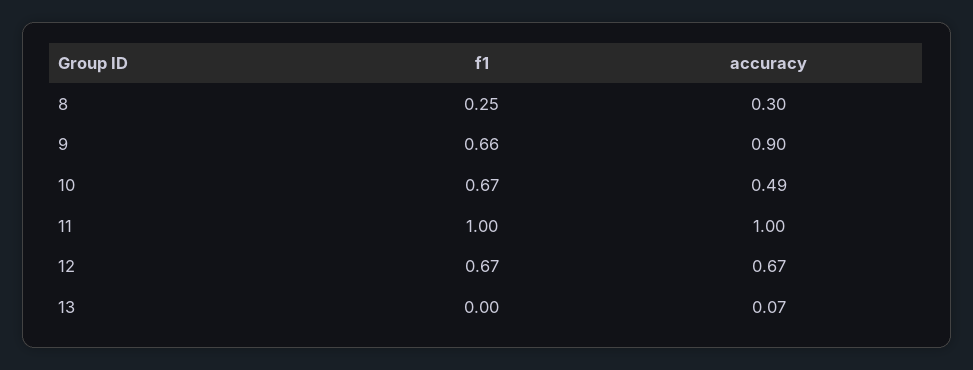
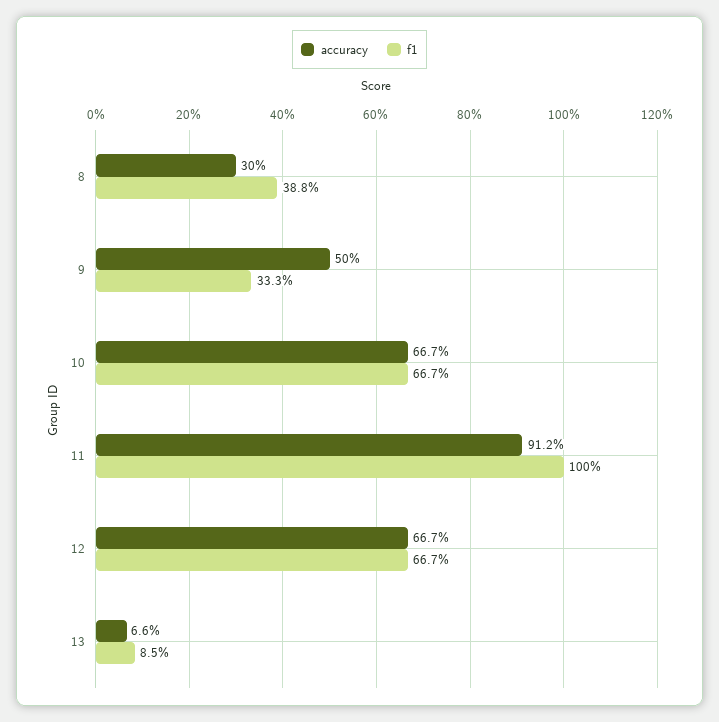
  {
    "f1": {
-     "8": 0.25,
+     "8": 0.388,
-     "9": 0.66,
+     "9": 0.333,
      "10": 0.667,
      "11": 1,
      "12": 0.667,
-     "13": 0
+     "13": 0.085
    },
    "accuracy": {
      "8": 0.3,
-     "9": 0.9,
+     "9": 0.5,
-     "10": 0.49,
+     "10": 0.667,
-     "11": 1,
+     "11": 0.912,
      "12": 0.667,
      "13": 0.066
    }
  }

